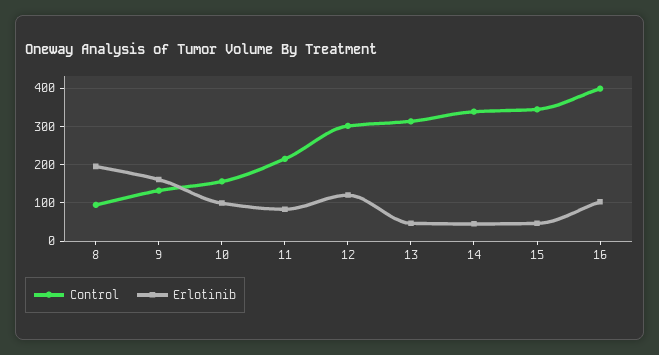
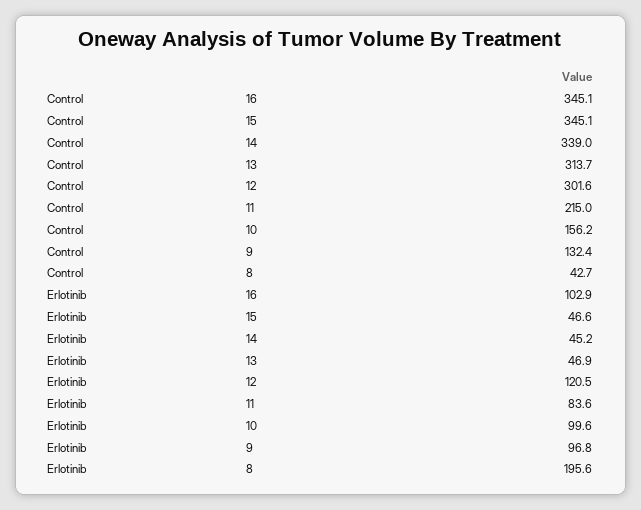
  {
    "Control": {
-     "8": 100,
+     "8": 42.7,
      "9": 132.4,
      "10": 156.2,
      "11": 215,
      "12": 301.6,
      "13": 313.7,
      "14": 339,
      "15": 345.1,
-     "16": 400
+     "16": 345.1
    },
    "Erlotinib": {
      "8": 195.6,
-     "9": 160,
+     "9": 96.8,
      "10": 99.6,
      "11": 83.6,
      "12": 120.5,
      "13": 46.9,
      "14": 45.2,
      "15": 46.6,
      "16": 102.9
    }
  }

